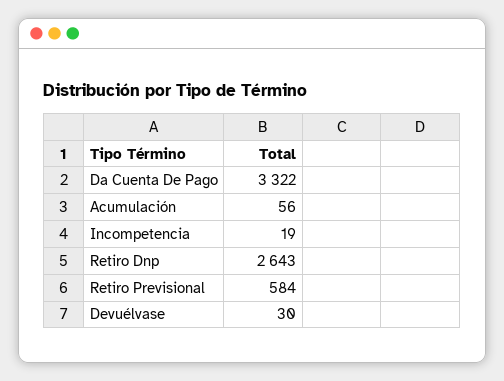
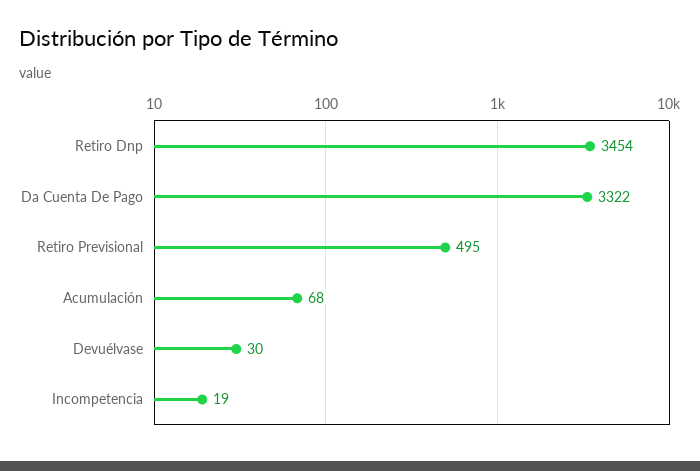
  {
    "Da Cuenta De Pago": 3322,
-   "Acumulación": 56,
+   "Acumulación": 68,
    "Incompetencia": 19,
-   "Retiro Dnp": 2643,
+   "Retiro Dnp": 3454,
-   "Retiro Previsional": 584,
+   "Retiro Previsional": 495,
    "Devuélvase": 30
  }

